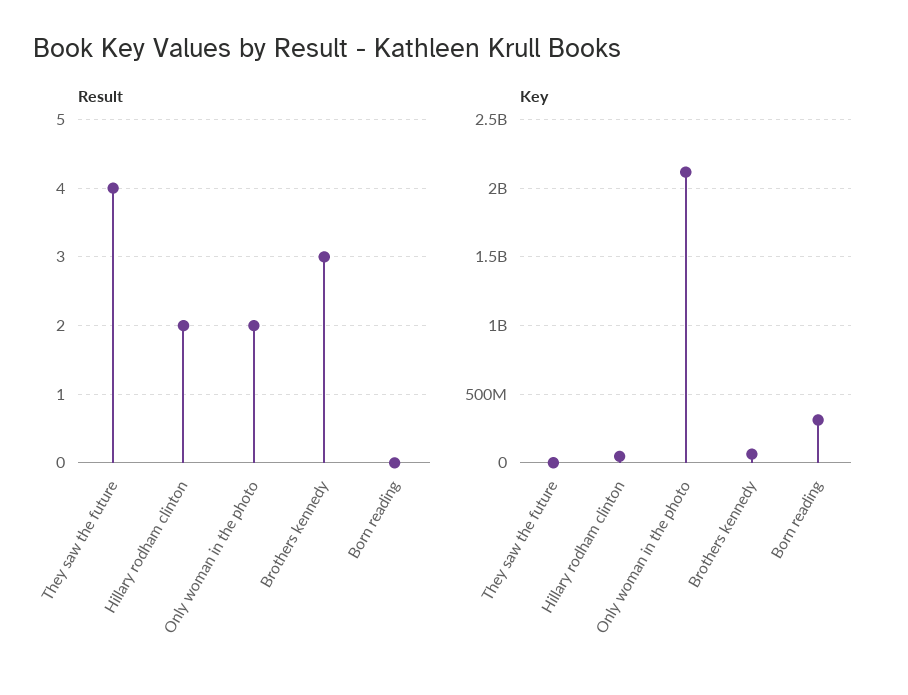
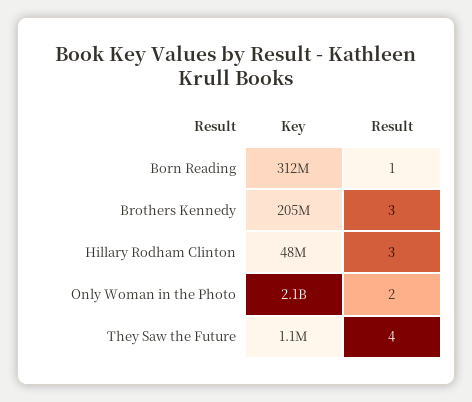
  {
    "Result": {
      "They saw the future": 4,
-     "Hillary rodham clinton": 2,
+     "Hillary rodham clinton": 3,
      "Only woman in the photo": 2,
      "Brothers kennedy": 3,
-     "Born reading": 0
+     "Born reading": 1
    },
    "Key": {
      "They saw the future": 1100000,
      "Hillary rodham clinton": 48000000,
      "Only woman in the photo": 2100000000,
-     "Brothers kennedy": 50000000,
+     "Brothers kennedy": 205000000,
      "Born reading": 312000000
    }
  }

